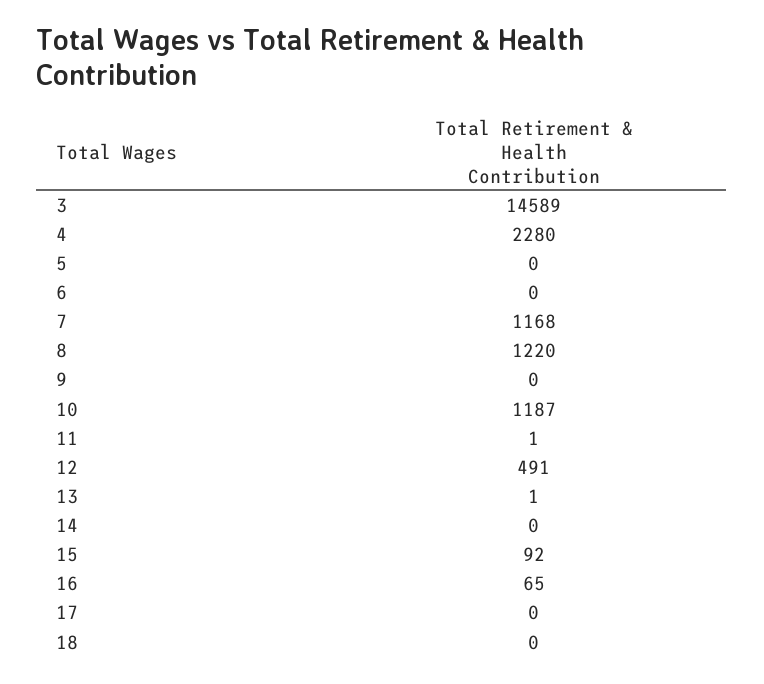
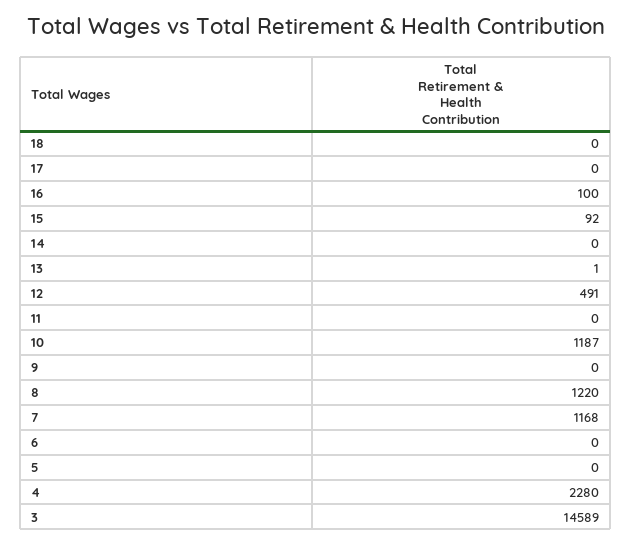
  {
    "3": 14589,
    "4": 2280,
    "5": 0,
    "6": 0,
    "7": 1168,
    "8": 1220,
    "9": 0,
    "10": 1187,
-   "11": 1,
+   "11": 0,
    "12": 491,
    "13": 1,
    "14": 0,
    "15": 92,
-   "16": 65,
+   "16": 100,
    "17": 0,
    "18": 0
  }

